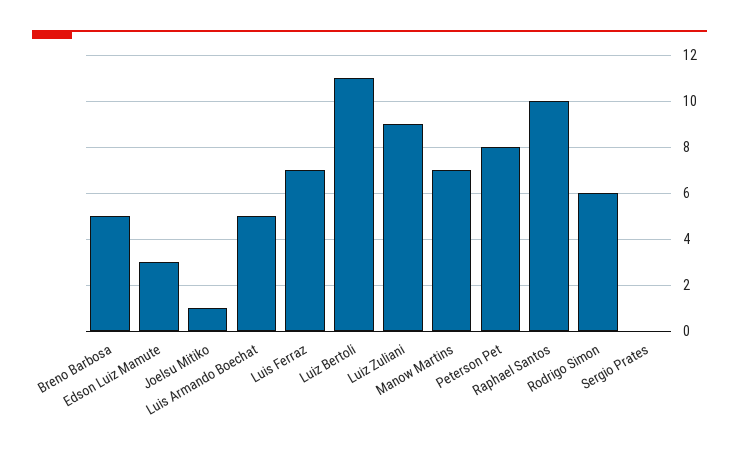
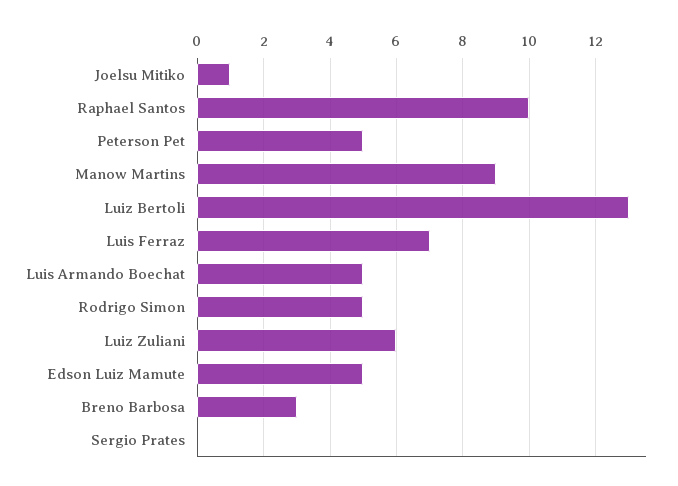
  {
-   "Breno Barbosa": 5,
+   "Breno Barbosa": 3,
-   "Edson Luiz Mamute": 3,
+   "Edson Luiz Mamute": 5,
    "Joelsu Mitiko": 1,
    "Luis Armando Boechat": 5,
    "Luis Ferraz": 7,
-   "Luiz Bertoli": 11,
+   "Luiz Bertoli": 13,
-   "Luiz Zuliani": 9,
+   "Luiz Zuliani": 6,
-   "Manow Martins": 7,
+   "Manow Martins": 9,
-   "Peterson Pet": 8,
+   "Peterson Pet": 5,
    "Raphael Santos": 10,
-   "Rodrigo Simon": 6,
+   "Rodrigo Simon": 5,
    "Sergio Prates": 0
  }

